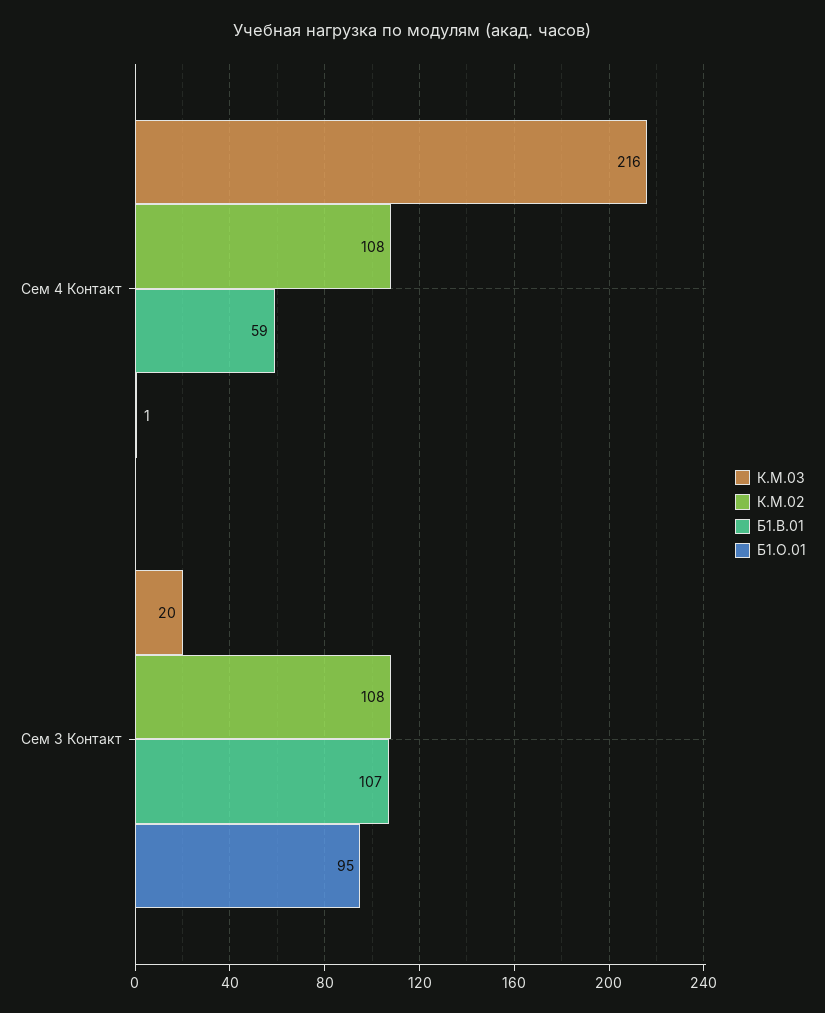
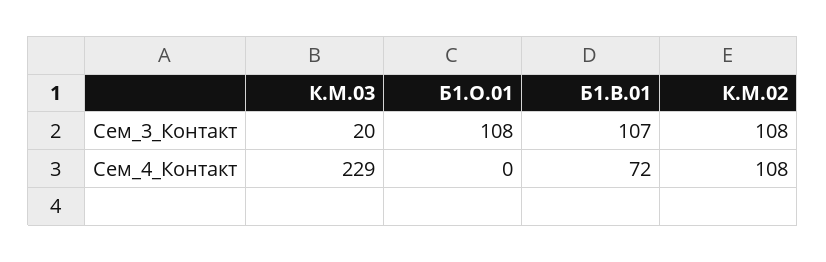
  {
    "К.М.03": {
-     "Сем 4 Контакт": 216,
+     "Сем 4 Контакт": 229,
      "Сем 3 Контакт": 20
    },
    "К.М.02": {
      "Сем 4 Контакт": 108,
      "Сем 3 Контакт": 108
    },
    "Б1.В.01": {
-     "Сем 4 Контакт": 59,
+     "Сем 4 Контакт": 72,
      "Сем 3 Контакт": 107
    },
    "Б1.О.01": {
-     "Сем 4 Контакт": 1,
+     "Сем 4 Контакт": 0,
-     "Сем 3 Контакт": 95
+     "Сем 3 Контакт": 108
    }
  }

